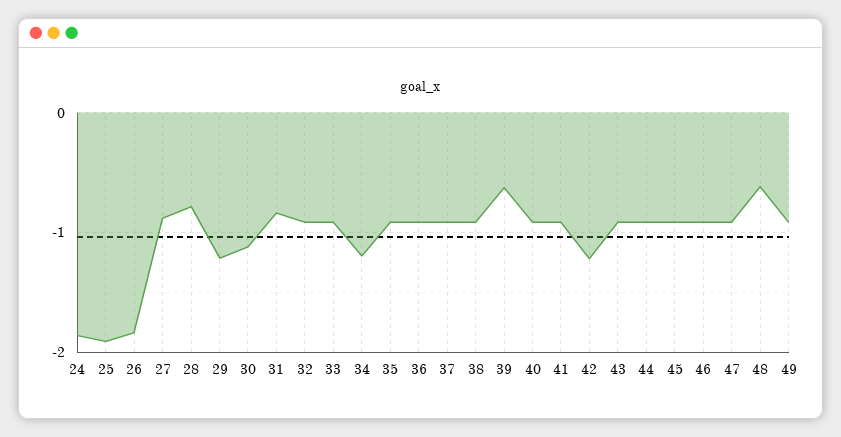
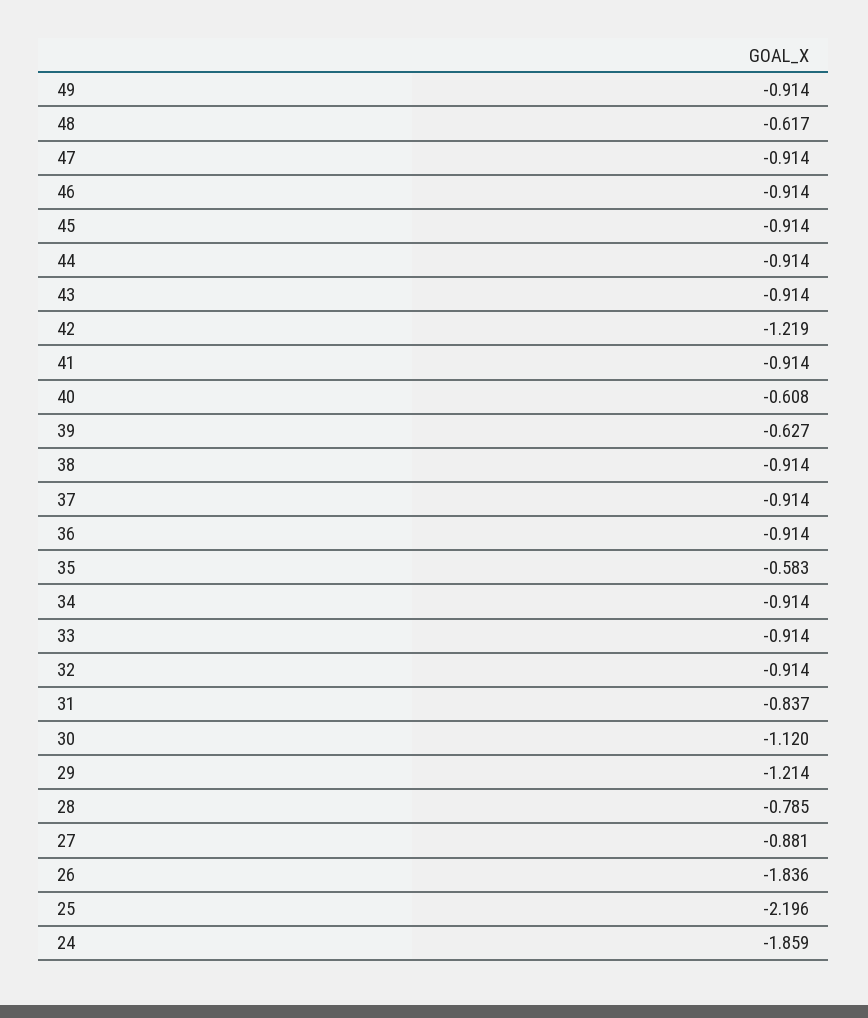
  {
    "24": -1.859,
-   "25": -1.9,
+   "25": -2.196,
    "26": -1.836,
    "27": -0.881,
    "28": -0.785,
    "29": -1.214,
    "30": -1.12,
    "31": -0.837,
    "32": -0.914,
    "33": -0.914,
-   "34": -1.2,
+   "34": -0.914,
-   "35": -0.9,
+   "35": -0.583,
    "36": -0.914,
    "37": -0.914,
    "38": -0.914,
    "39": -0.627,
-   "40": -0.9,
+   "40": -0.608,
    "41": -0.914,
    "42": -1.219,
    "43": -0.914,
    "44": -0.914,
    "45": -0.914,
    "46": -0.914,
    "47": -0.914,
    "48": -0.617,
    "49": -0.914
  }

